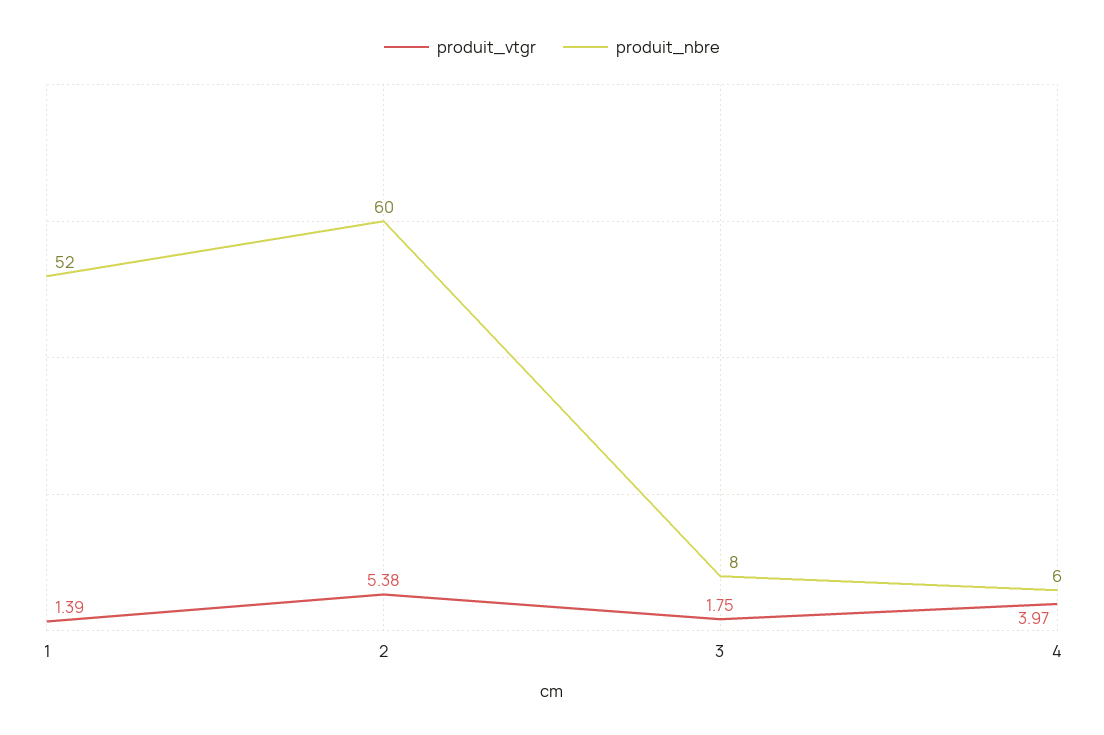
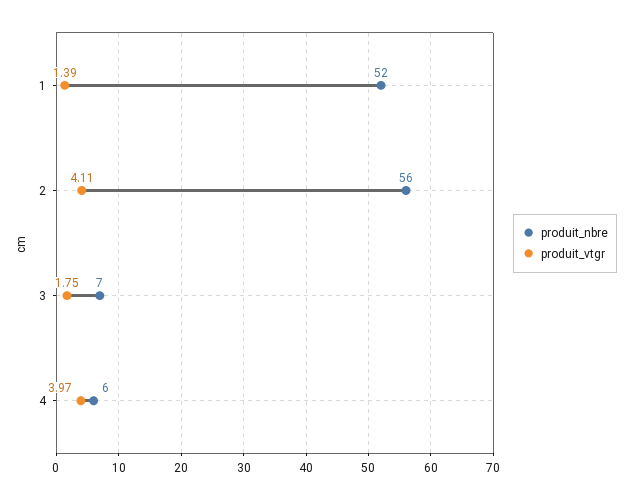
  {
    "produit_vtgr": {
      "1": 1.39,
-     "2": 5.38,
+     "2": 4.11,
      "3": 1.75,
      "4": 3.97
    },
    "produit_nbre": {
      "1": 52,
-     "2": 60,
+     "2": 56,
-     "3": 8,
+     "3": 7,
      "4": 6
    }
  }

